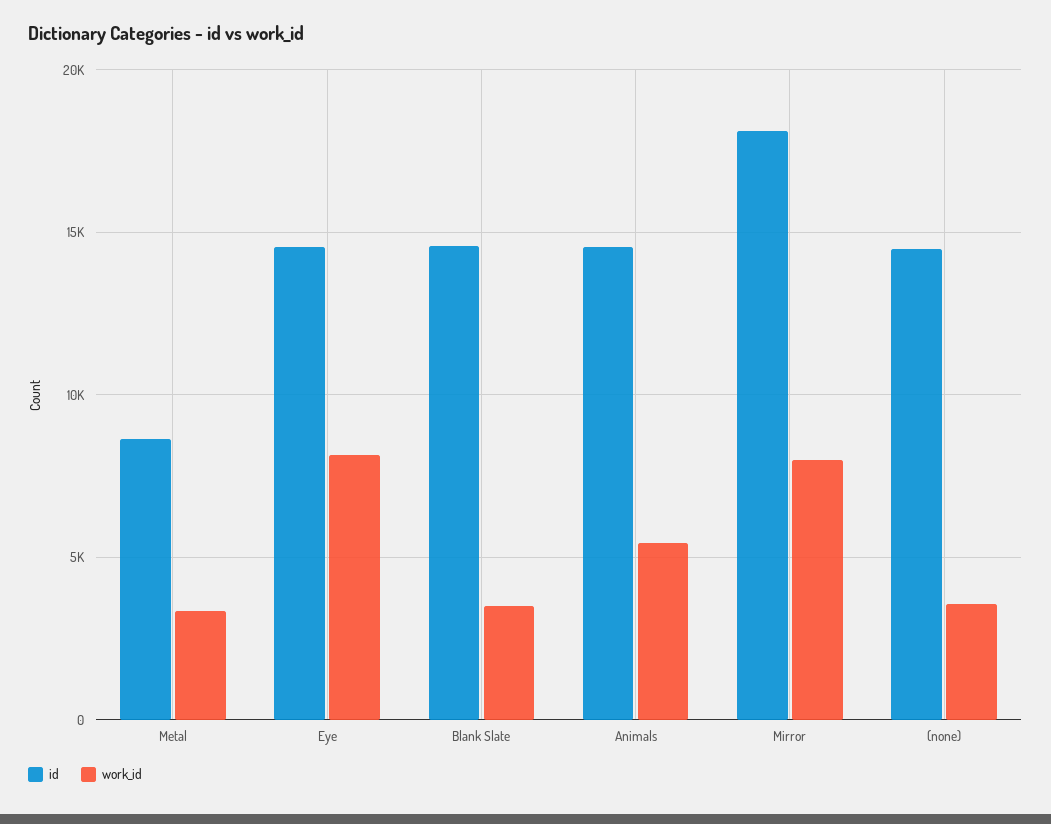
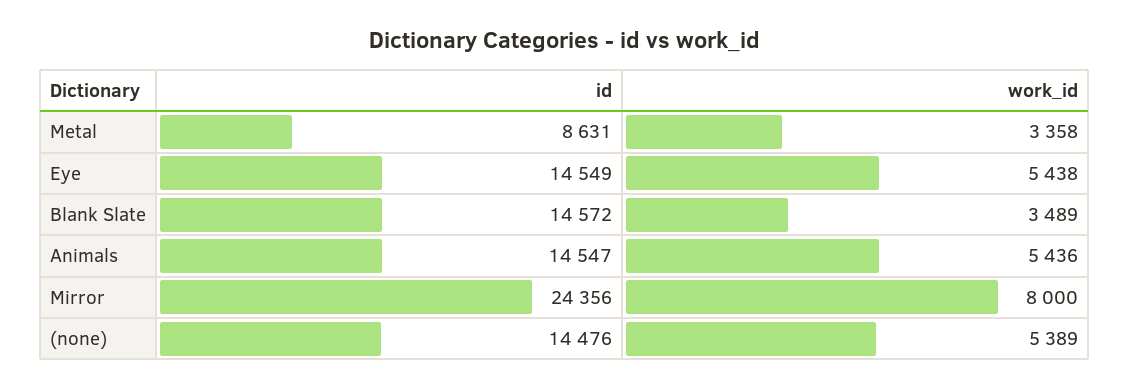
  {
    "id": {
      "Metal": 8631,
      "Eye": 14549,
      "Blank Slate": 14572,
      "Animals": 14547,
-     "Mirror": 18000,
+     "Mirror": 24356,
      "(none)": 14476
    },
    "work_id": {
      "Metal": 3358,
-     "Eye": 8000,
+     "Eye": 5438,
      "Blank Slate": 3489,
      "Animals": 5436,
      "Mirror": 8000,
-     "(none)": 3500
+     "(none)": 5389
    }
  }

